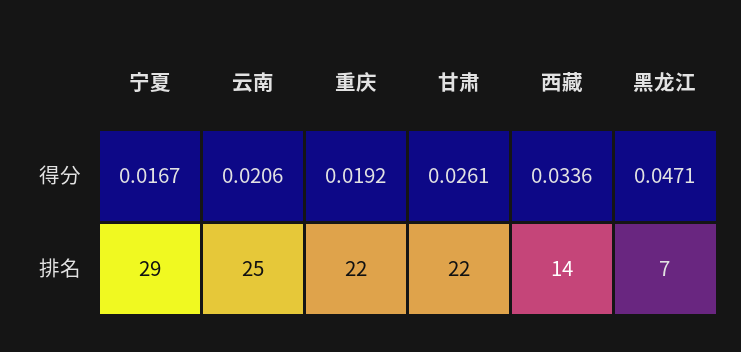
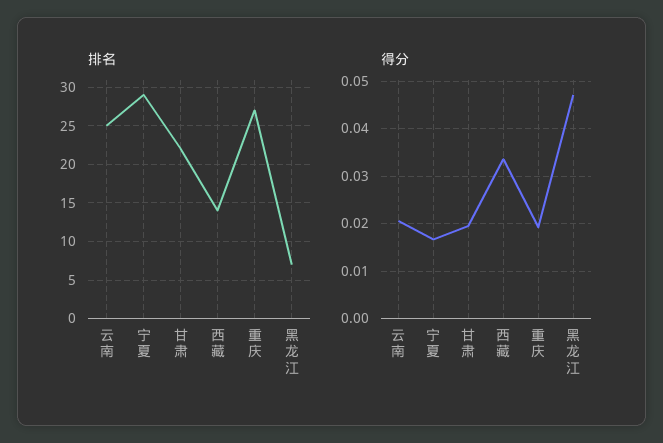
  {
    "得分": {
      "宁夏": 0.0167,
      "云南": 0.0206,
      "重庆": 0.0192,
-     "甘肃": 0.0261,
+     "甘肃": 0.02,
      "西藏": 0.0336,
      "黑龙江": 0.0471
    },
    "排名": {
      "宁夏": 29,
      "云南": 25,
-     "重庆": 22,
+     "重庆": 27,
      "甘肃": 22,
      "西藏": 14,
      "黑龙江": 7
    }
  }

